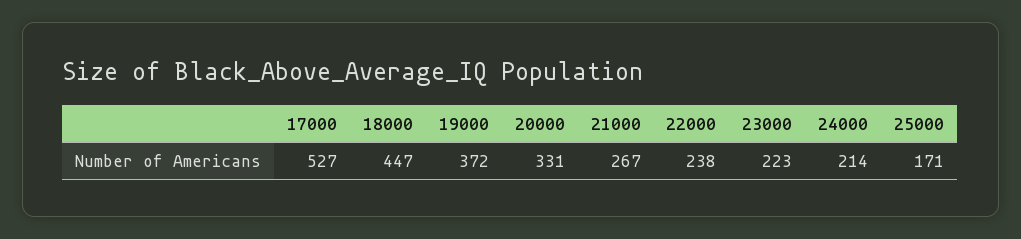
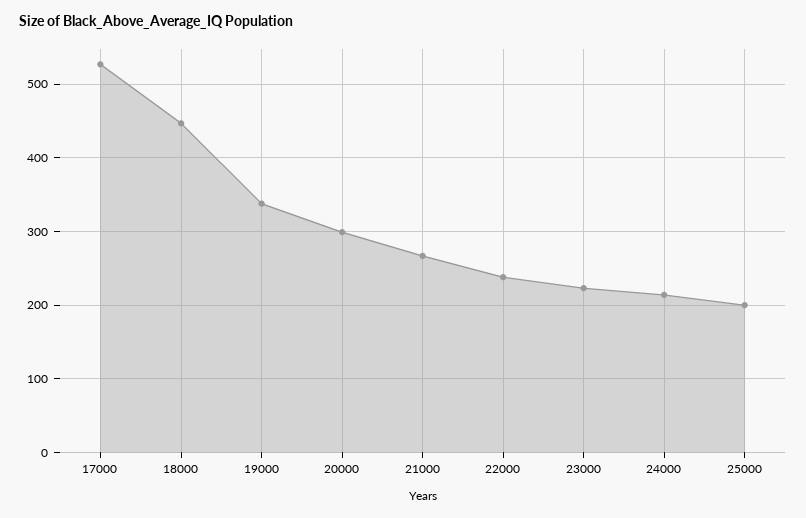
  {
    "17000": 527,
    "18000": 447,
-   "19000": 372,
+   "19000": 340,
-   "20000": 331,
+   "20000": 300,
    "21000": 267,
    "22000": 238,
    "23000": 223,
    "24000": 214,
-   "25000": 171
+   "25000": 200
  }

